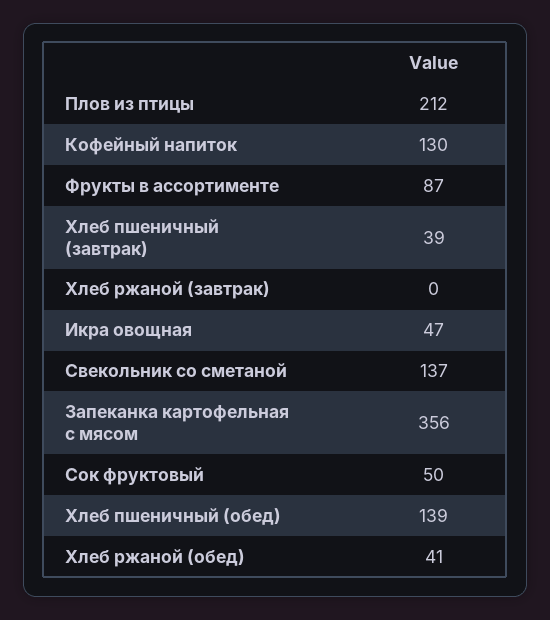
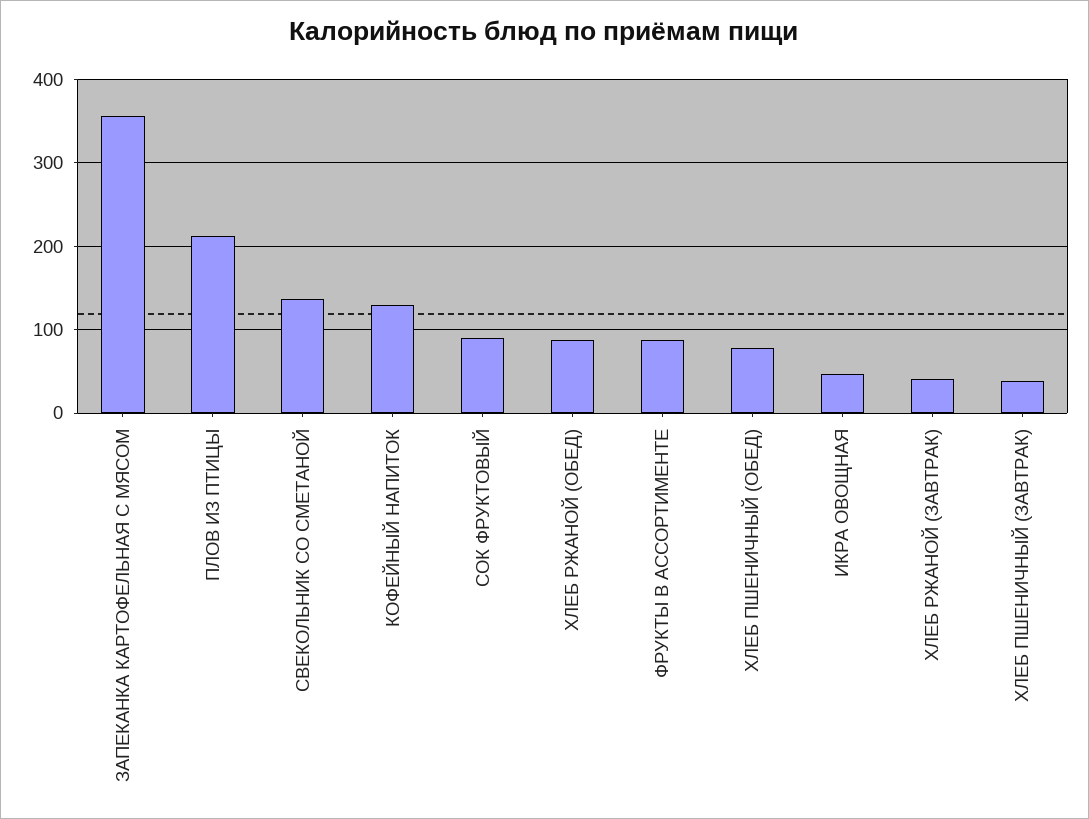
  {
    "Плов из птицы": 212,
    "Кофейный напиток": 130,
    "Фрукты в ассортименте": 87,
    "Хлеб пшеничный (завтрак)": 39,
-   "Хлеб ржаной (завтрак)": 0,
+   "Хлеб ржаной (завтрак)": 40,
    "Икра овощная": 47,
    "Свекольник со сметаной": 137,
    "Запеканка картофельная с мясом": 356,
-   "Сок фруктовый": 50,
+   "Сок фруктовый": 90,
-   "Хлеб пшеничный (обед)": 139,
+   "Хлеб пшеничный (обед)": 80,
-   "Хлеб ржаной (обед)": 41
+   "Хлеб ржаной (обед)": 90
  }

